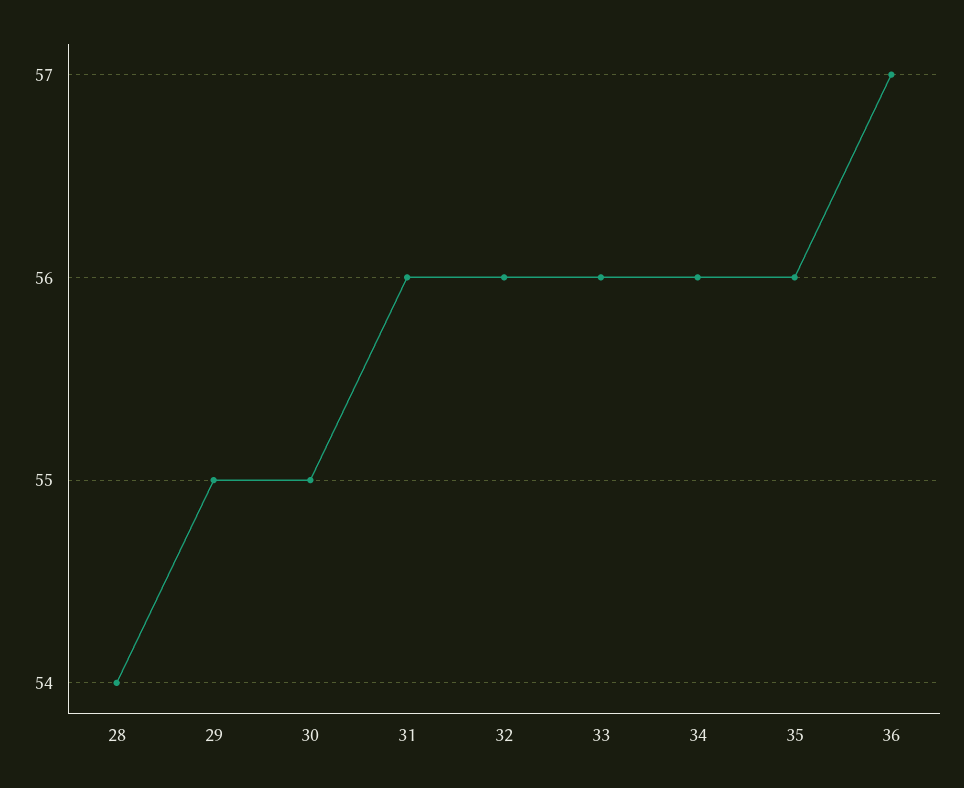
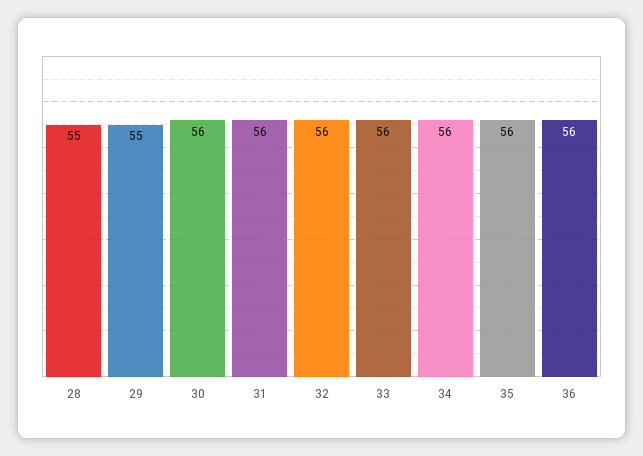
  {
-   "28": 54,
+   "28": 55,
    "29": 55,
-   "30": 55,
+   "30": 56,
    "31": 56,
    "32": 56,
    "33": 56,
    "34": 56,
    "35": 56,
-   "36": 57
+   "36": 56
  }

